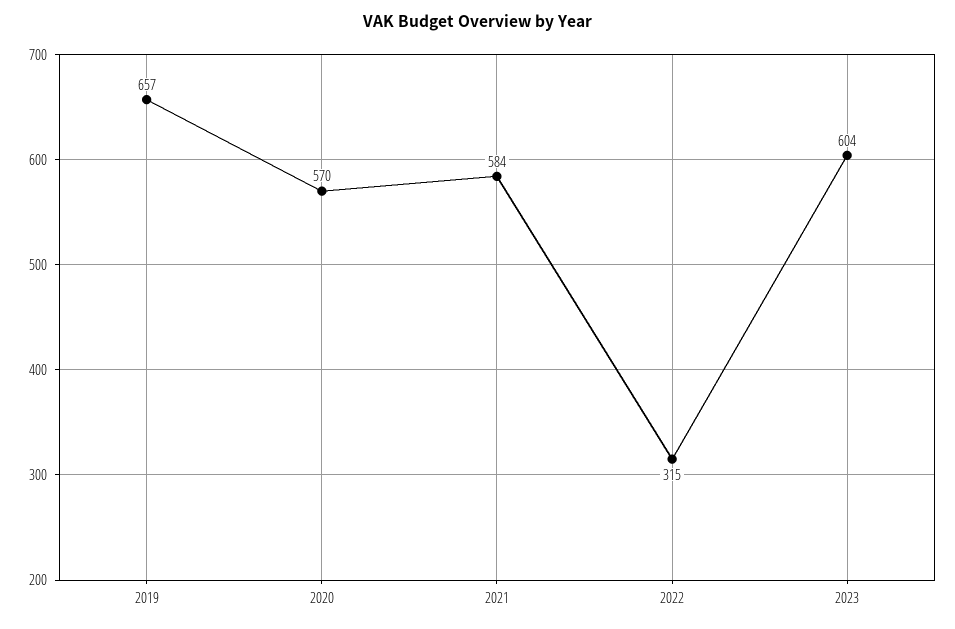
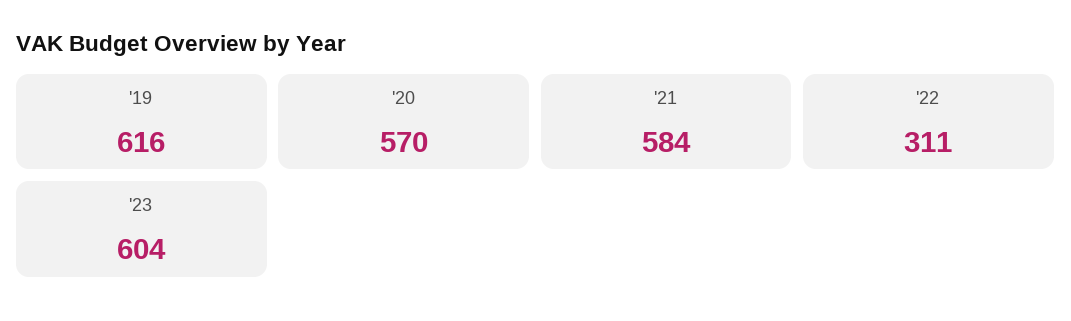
  {
-   "2019": 657,
+   "2019": 616,
    "2020": 570,
    "2021": 584,
-   "2022": 315,
+   "2022": 311,
    "2023": 604
  }

